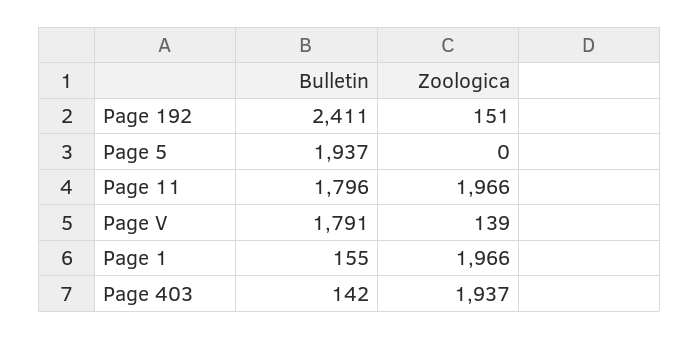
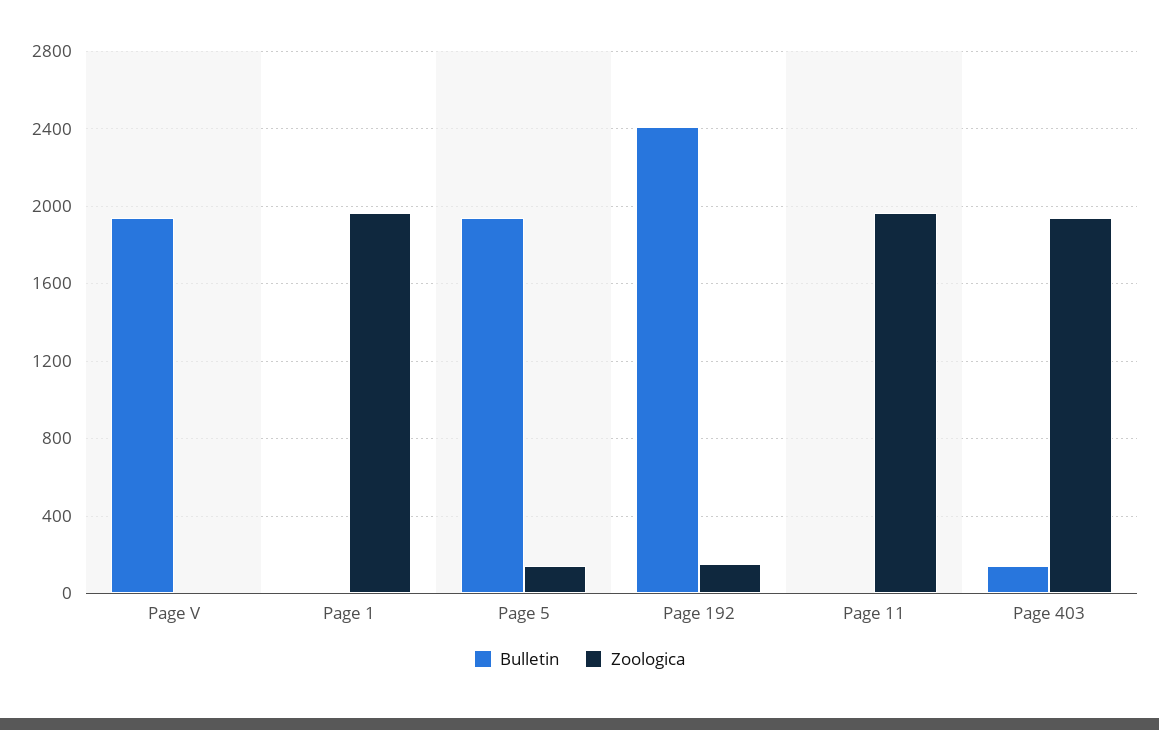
  {
    "Bulletin": {
      "Page 192": 2411,
      "Page 5": 1937,
-     "Page 11": 1796,
+     "Page 11": 0,
-     "Page V": 1791,
+     "Page V": 1950,
-     "Page 1": 155,
+     "Page 1": 0,
      "Page 403": 142
    },
    "Zoologica": {
      "Page 192": 151,
-     "Page 5": 0,
+     "Page 5": 150,
      "Page 11": 1966,
-     "Page V": 139,
+     "Page V": 0,
      "Page 1": 1966,
      "Page 403": 1937
    }
  }

